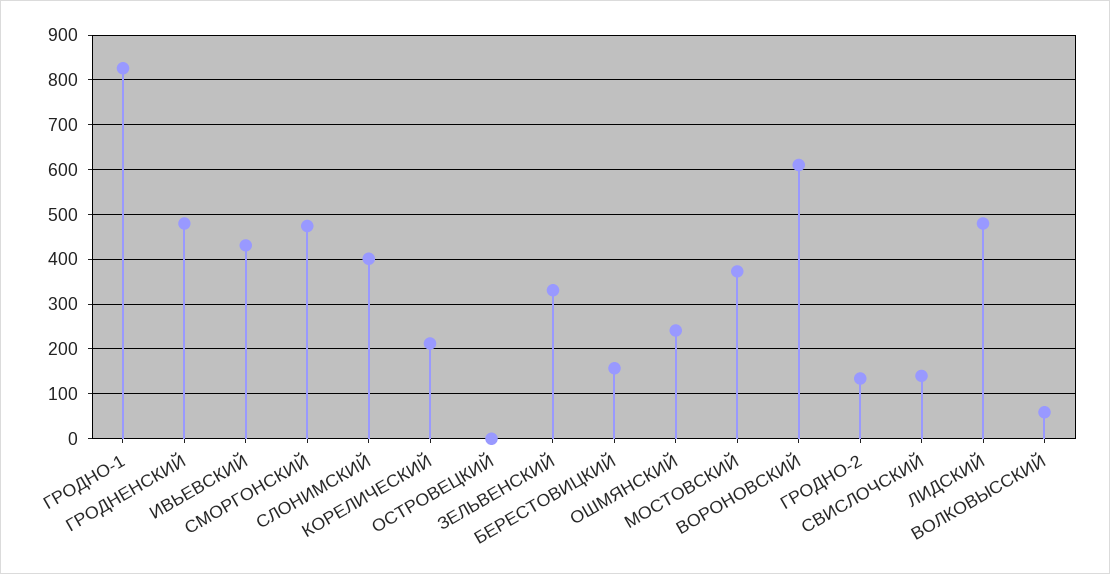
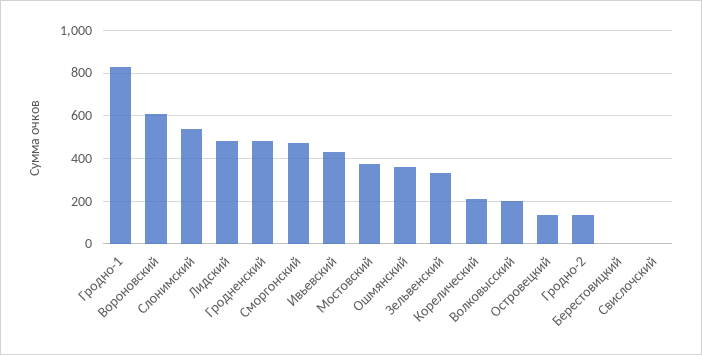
  {
    "ГРОДНО-1": 820,
    "ГРОДНЕНСКИЙ": 480,
    "ИВЬЕВСКИЙ": 440,
    "СМОРГОНСКИЙ": 480,
-   "СЛОНИМСКИЙ": 400,
+   "СЛОНИМСКИЙ": 550,
    "КОРЕЛИЧЕСКИЙ": 220,
-   "ОСТРОВЕЦКИЙ": 0,
+   "ОСТРОВЕЦКИЙ": 150,
    "ЗЕЛЬВЕНСКИЙ": 340,
-   "БЕРЕСТОВИЦКИЙ": 160,
+   "БЕРЕСТОВИЦКИЙ": 0,
-   "ОШМЯНСКИЙ": 240,
+   "ОШМЯНСКИЙ": 350,
    "МОСТОВСКИЙ": 380,
    "ВОРОНОВСКИЙ": 620,
    "ГРОДНО-2": 140,
-   "СВИСЛОЧСКИЙ": 140,
+   "СВИСЛОЧСКИЙ": 0,
    "ЛИДСКИЙ": 480,
-   "ВОЛКОВЫССКИЙ": 60
+   "ВОЛКОВЫССКИЙ": 200
  }

